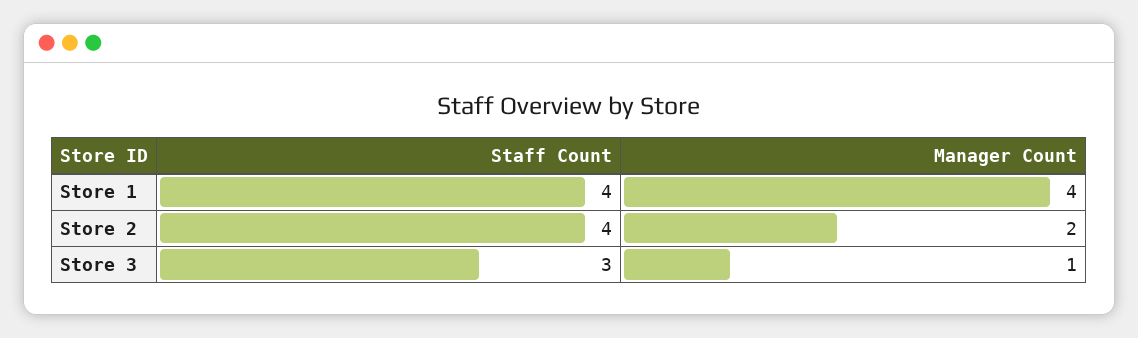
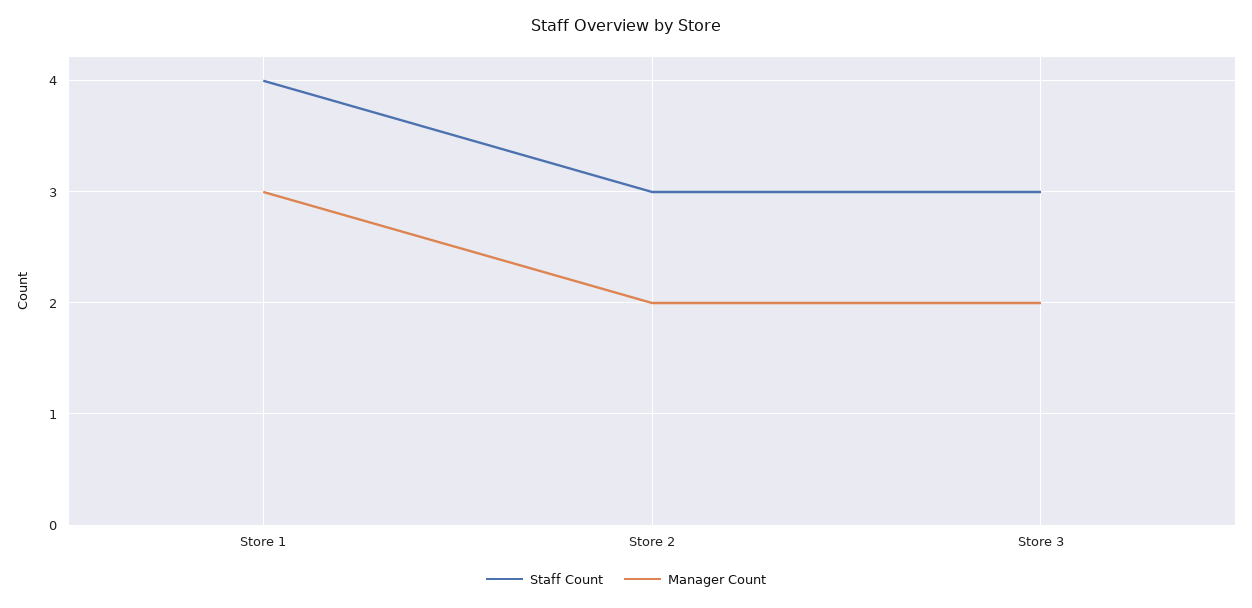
  {
    "Staff Count": {
      "Store 1": 4,
-     "Store 2": 4,
+     "Store 2": 3,
      "Store 3": 3
    },
    "Manager Count": {
-     "Store 1": 4,
+     "Store 1": 3,
      "Store 2": 2,
-     "Store 3": 1
+     "Store 3": 2
    }
  }

